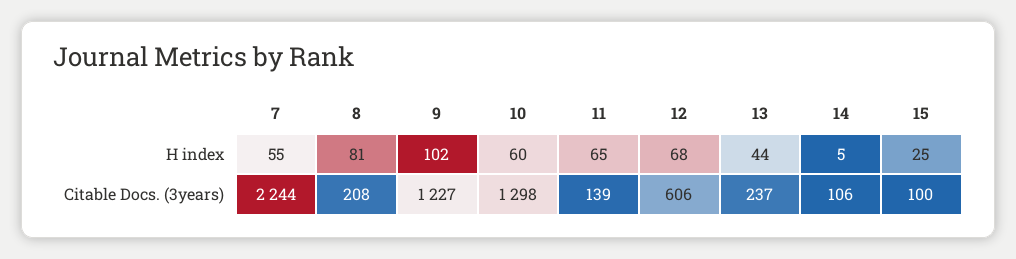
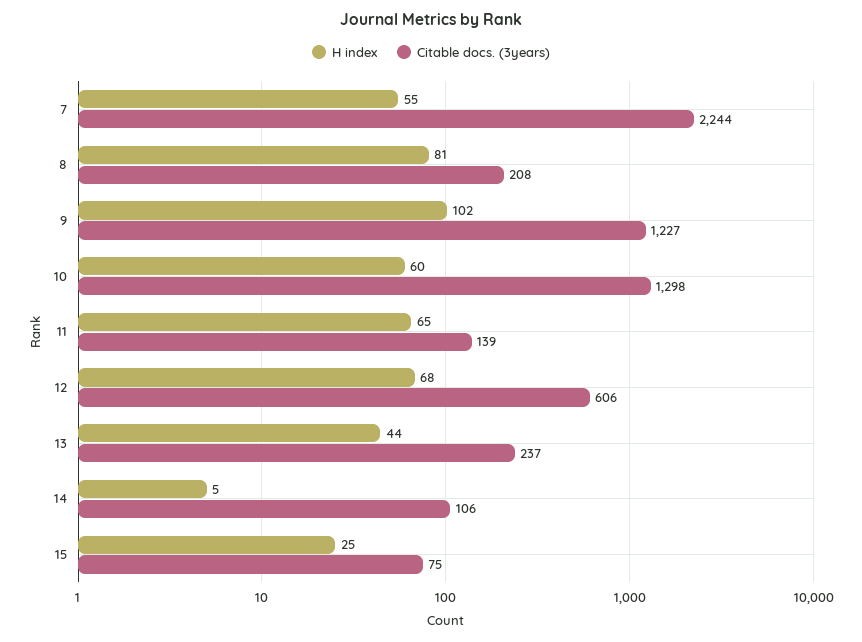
  {
    "H index": {
      "7": 55,
      "8": 81,
      "9": 102,
      "10": 60,
      "11": 65,
      "12": 68,
      "13": 44,
      "14": 5,
      "15": 25
    },
    "Citable Docs. (3years)": {
      "7": 2244,
      "8": 208,
      "9": 1227,
      "10": 1298,
      "11": 139,
      "12": 606,
      "13": 237,
      "14": 106,
-     "15": 100
+     "15": 75
    }
  }

